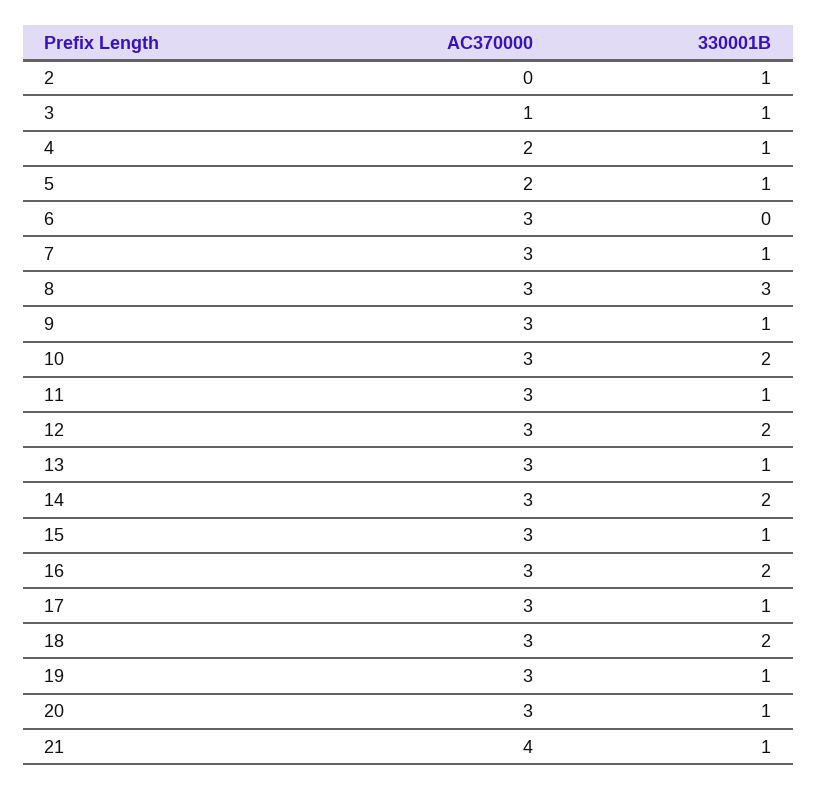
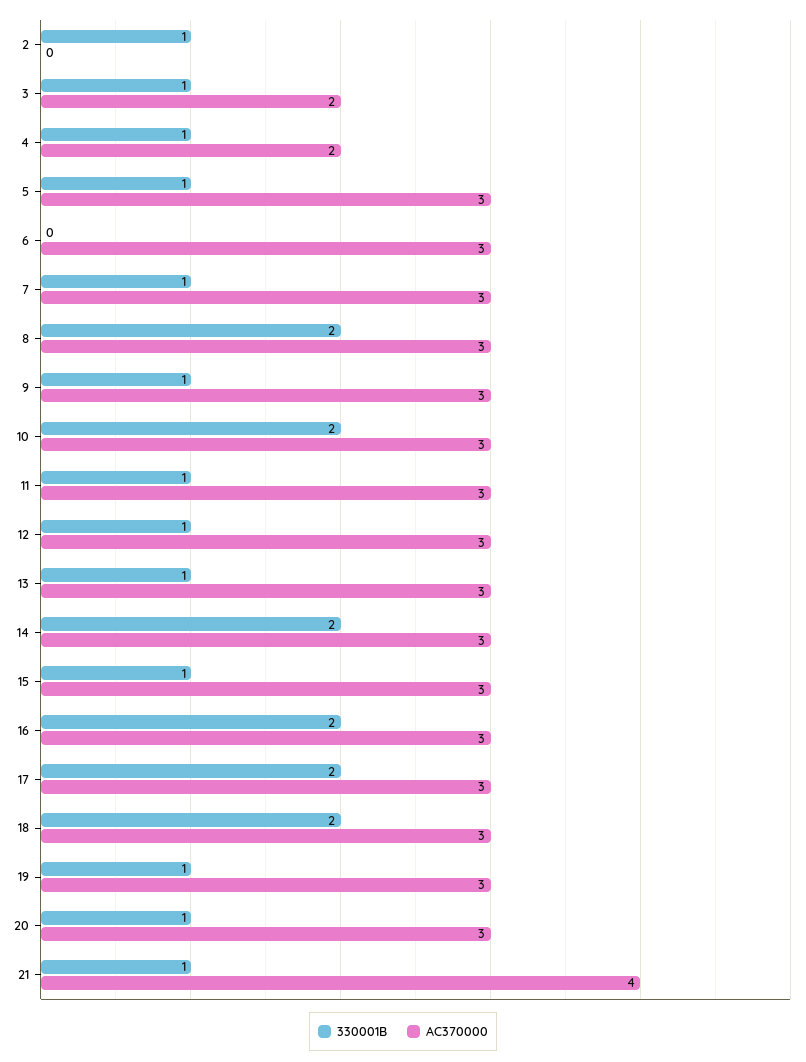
  {
    "AC370000": {
      "2": 0,
-     "3": 1,
+     "3": 2,
      "4": 2,
-     "5": 2,
+     "5": 3,
      "6": 3,
      "7": 3,
      "8": 3,
      "9": 3,
      "10": 3,
      "11": 3,
      "12": 3,
      "13": 3,
      "14": 3,
      "15": 3,
      "16": 3,
      "17": 3,
      "18": 3,
      "19": 3,
      "20": 3,
      "21": 4
    },
    "330001B": {
      "2": 1,
      "3": 1,
      "4": 1,
      "5": 1,
      "6": 0,
      "7": 1,
-     "8": 3,
+     "8": 2,
      "9": 1,
      "10": 2,
      "11": 1,
-     "12": 2,
+     "12": 1,
      "13": 1,
      "14": 2,
      "15": 1,
      "16": 2,
-     "17": 1,
+     "17": 2,
      "18": 2,
      "19": 1,
      "20": 1,
      "21": 1
    }
  }

